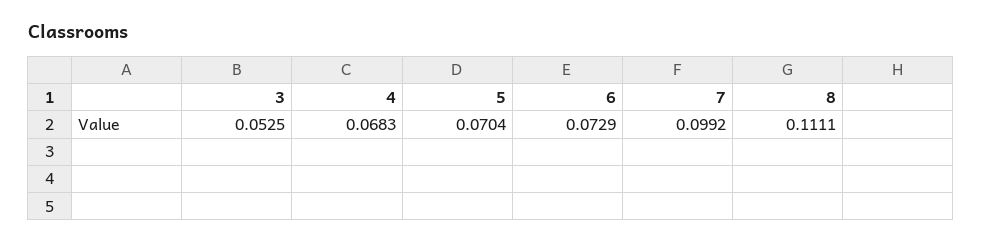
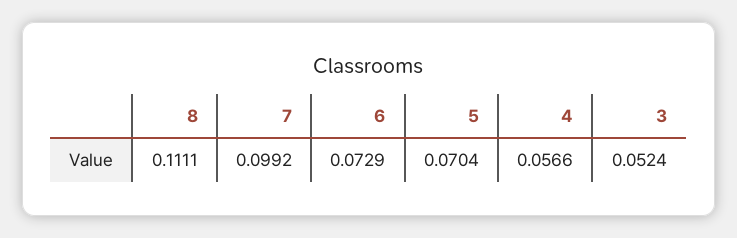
  {
-   "3": 0.0525,
+   "3": 0.0524,
-   "4": 0.0683,
+   "4": 0.0566,
    "5": 0.0704,
    "6": 0.0729,
    "7": 0.0992,
    "8": 0.1111
  }

